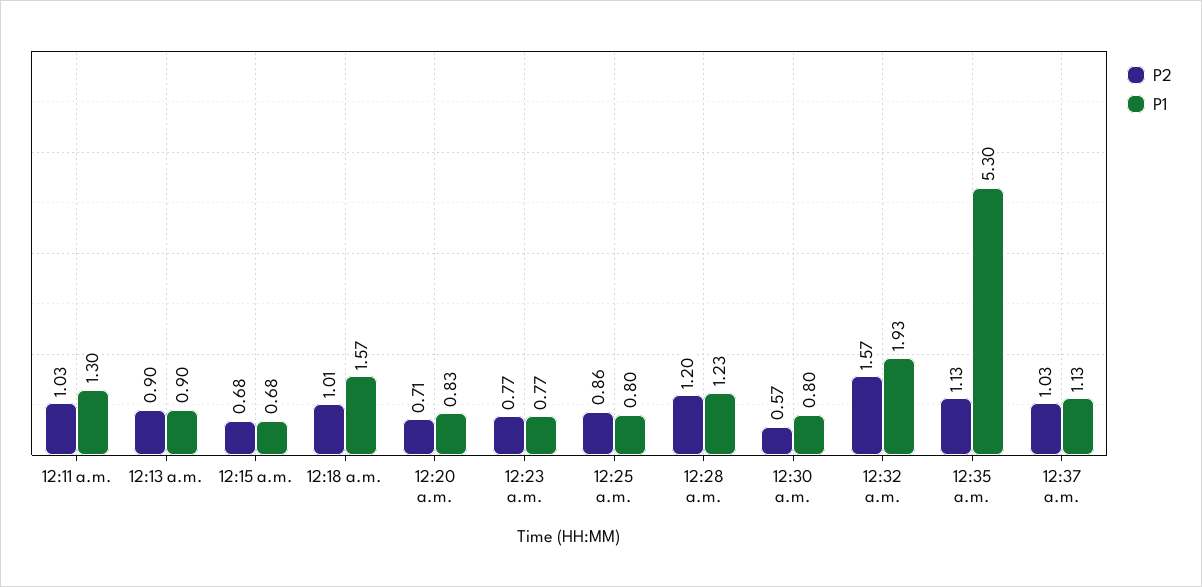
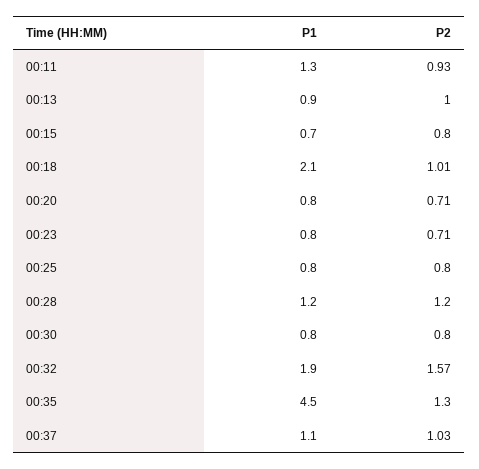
  {
    "P2": {
-     "12:11 a.m.": 1.03,
+     "12:11 a.m.": 0.93,
-     "12:13 a.m.": 0.9,
+     "12:13 a.m.": 1,
-     "12:15 a.m.": 0.68,
+     "12:15 a.m.": 0.8,
      "12:18 a.m.": 1.01,
      "12:20 a.m.": 0.71,
-     "12:23 a.m.": 0.77,
+     "12:23 a.m.": 0.71,
-     "12:25 a.m.": 0.86,
+     "12:25 a.m.": 0.8,
      "12:28 a.m.": 1.2,
-     "12:30 a.m.": 0.57,
+     "12:30 a.m.": 0.8,
      "12:32 a.m.": 1.57,
-     "12:35 a.m.": 1.13,
+     "12:35 a.m.": 1.3,
      "12:37 a.m.": 1.03
    },
    "P1": {
      "12:11 a.m.": 1.3,
      "12:13 a.m.": 0.9,
      "12:15 a.m.": 0.68,
-     "12:18 a.m.": 1.57,
+     "12:18 a.m.": 2.1,
      "12:20 a.m.": 0.83,
      "12:23 a.m.": 0.77,
      "12:25 a.m.": 0.8,
      "12:28 a.m.": 1.23,
      "12:30 a.m.": 0.8,
      "12:32 a.m.": 1.93,
-     "12:35 a.m.": 5.3,
+     "12:35 a.m.": 4.5,
      "12:37 a.m.": 1.13
    }
  }

